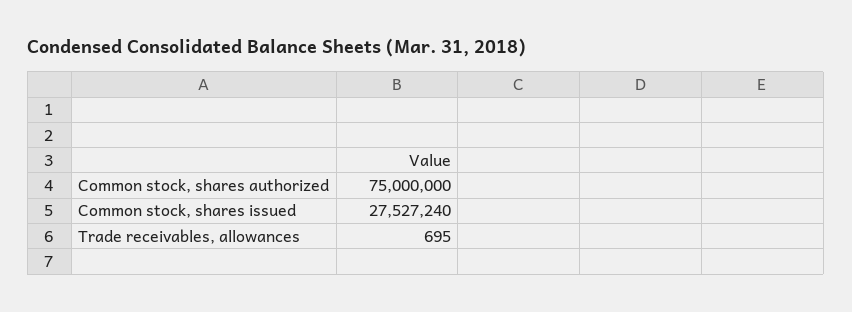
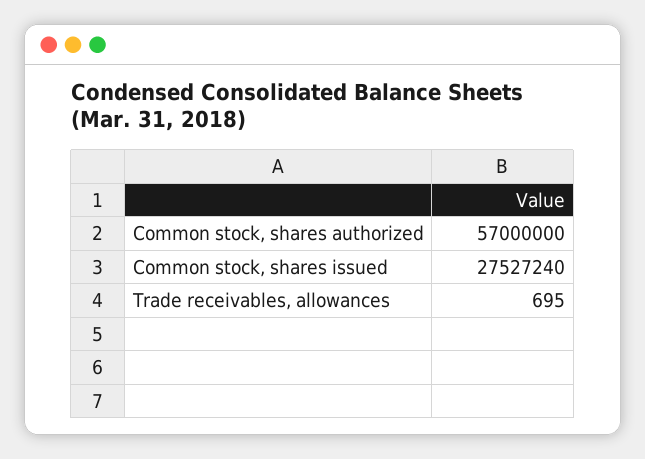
  {
-   "Common stock, shares authorized": 75000000,
+   "Common stock, shares authorized": 57000000,
    "Common stock, shares issued": 27527240,
    "Trade receivables, allowances": 695
  }

